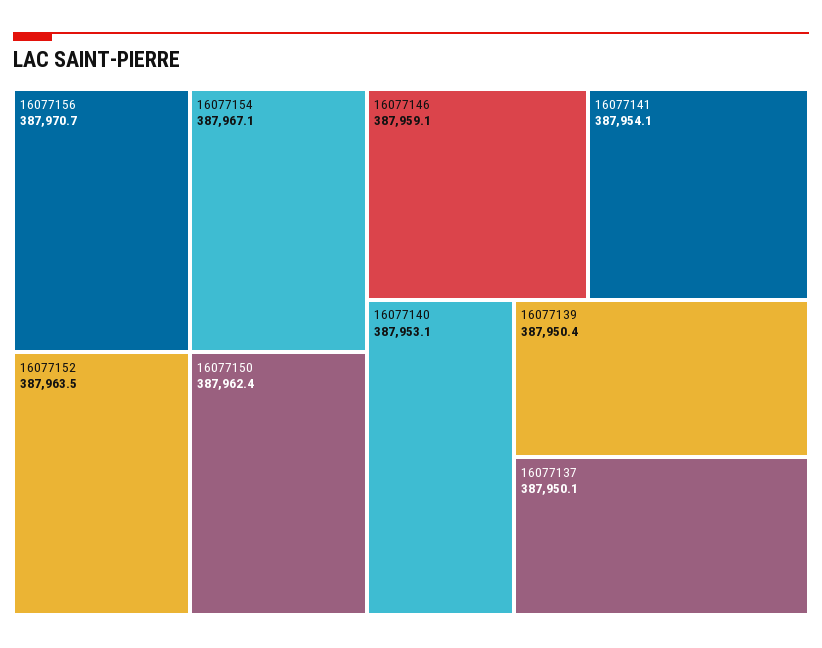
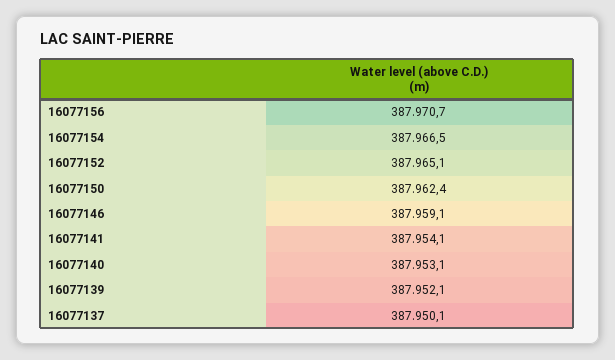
  {
    "16077156": 387970.7,
-   "16077154": 387967.1,
+   "16077154": 387966.5,
-   "16077152": 387963.5,
+   "16077152": 387965.1,
    "16077150": 387962.4,
    "16077146": 387959.1,
    "16077141": 387954.1,
    "16077140": 387953.1,
-   "16077139": 387950.4,
+   "16077139": 387952.1,
    "16077137": 387950.1
  }

